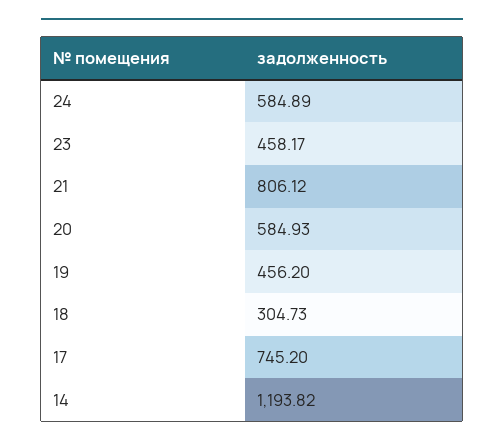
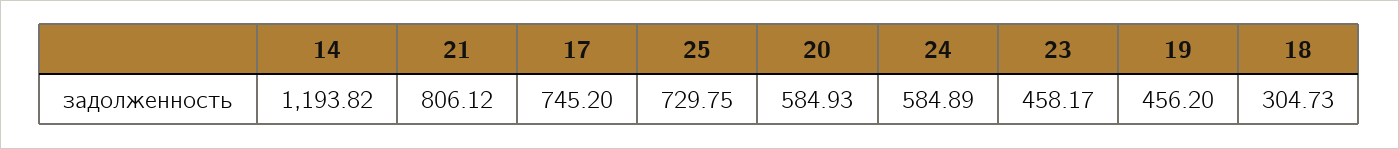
  {
    "24": 584.89,
    "23": 458.17,
    "21": 806.12,
    "20": 584.93,
    "19": 456.2,
    "18": 304.73,
    "17": 745.2,
-   "14": 1193.82
+   "14": 1193.82,
+   "25": 729.75
  }

